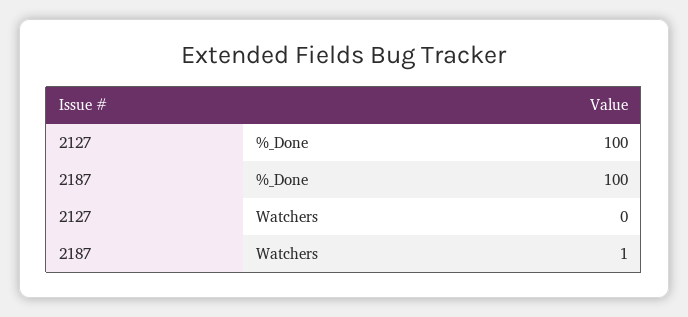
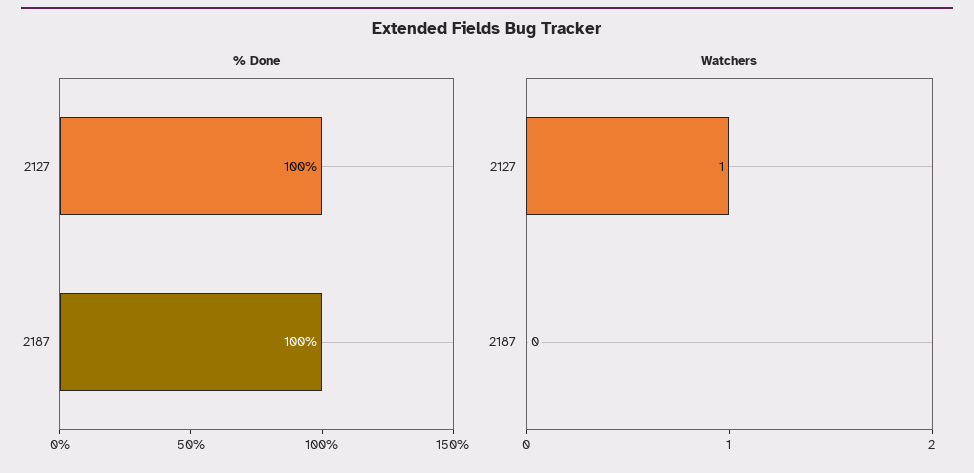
  {
    "%_Done": {
      "2127": 100,
      "2187": 100
    },
    "Watchers": {
-     "2127": 0,
+     "2127": 1,
-     "2187": 1
+     "2187": 0
    }
  }

